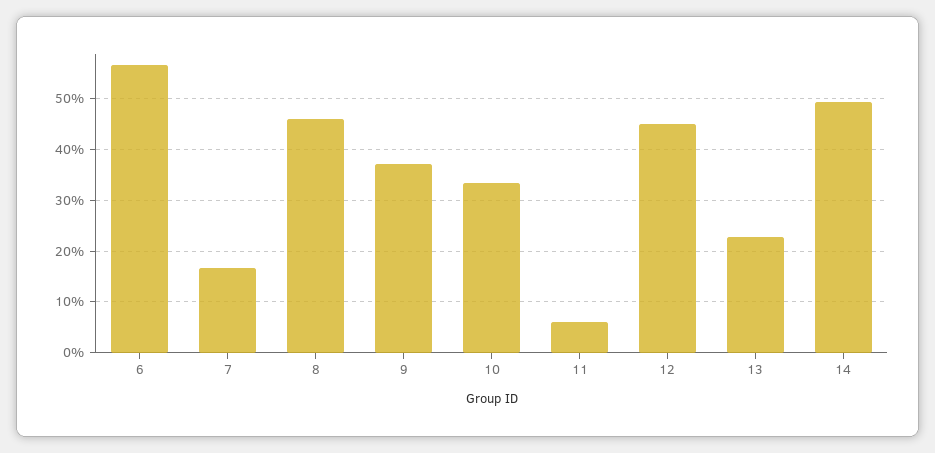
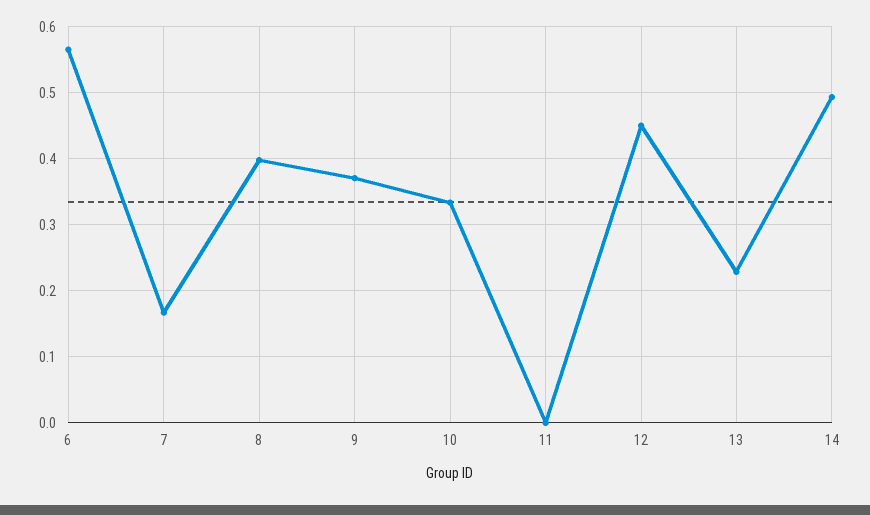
  {
    "6": 0.57,
    "7": 0.17,
-   "8": 0.46,
+   "8": 0.4,
    "9": 0.37,
    "10": 0.33,
-   "11": 0.06,
+   "11": 0,
    "12": 0.45,
    "13": 0.23,
    "14": 0.49
  }

